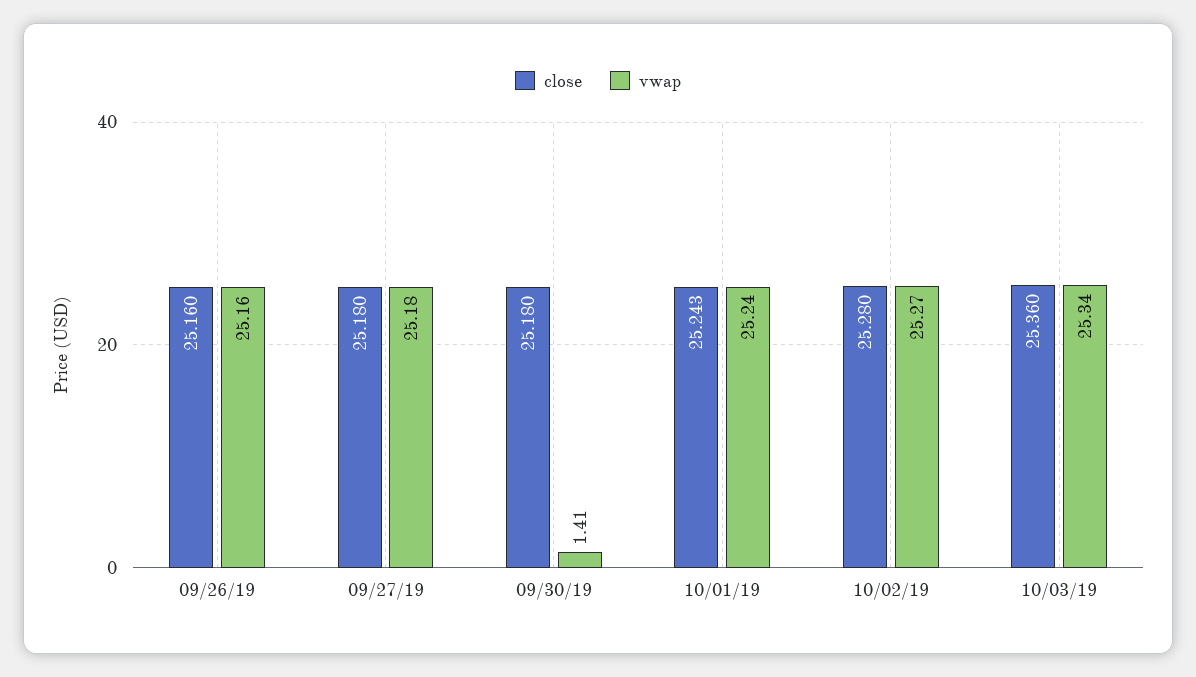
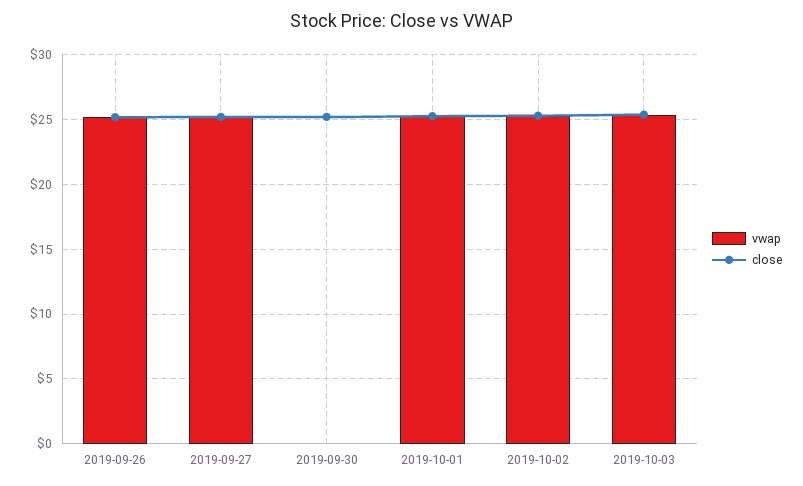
  {
    "close": {
      "09/26/19": 25.16,
      "09/27/19": 25.18,
      "09/30/19": 25.18,
      "10/01/19": 25.243,
      "10/02/19": 25.28,
      "10/03/19": 25.36
    },
    "vwap": {
      "09/26/19": 25.16,
      "09/27/19": 25.18,
-     "09/30/19": 1.41,
+     "09/30/19": 0,
      "10/01/19": 25.24,
      "10/02/19": 25.27,
      "10/03/19": 25.34
    }
  }

